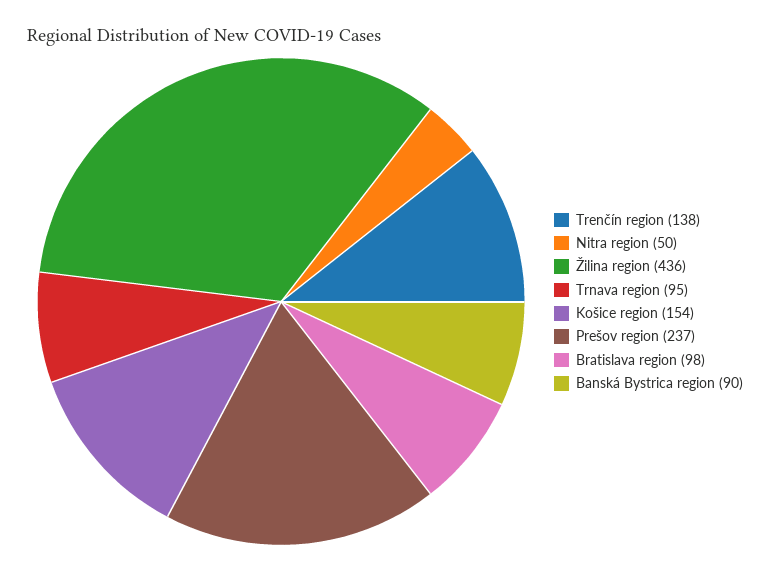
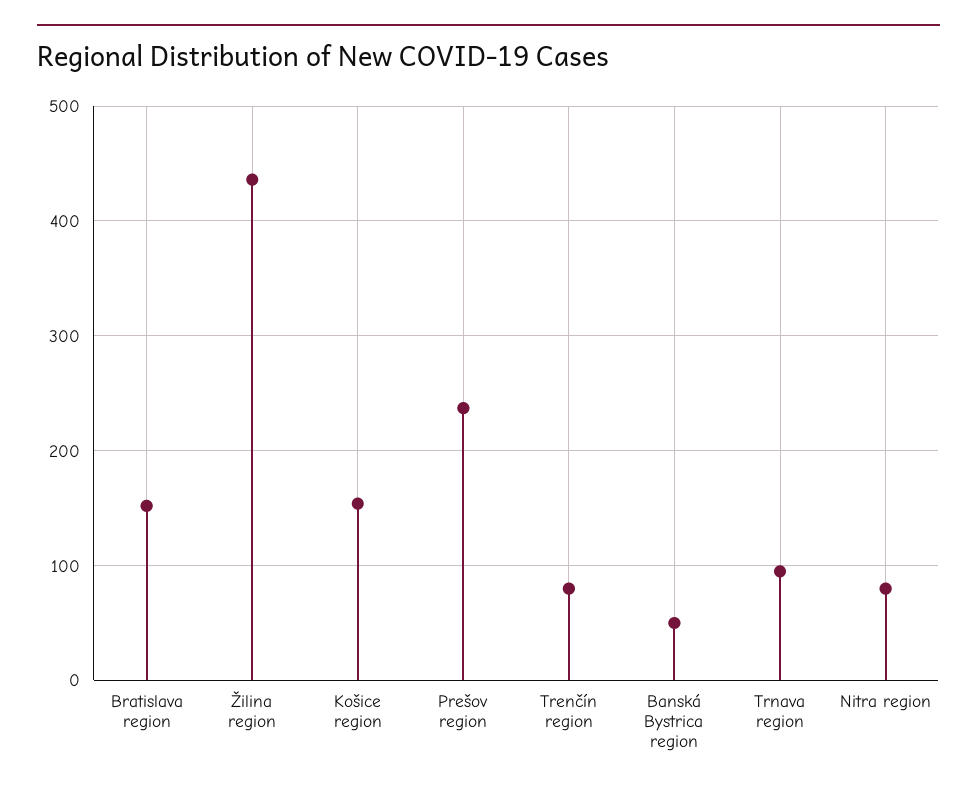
  {
-   "Trenčín region": 138,
+   "Trenčín region": 80,
-   "Nitra region": 50,
+   "Nitra region": 80,
    "Žilina region": 436,
    "Trnava region": 95,
    "Košice region": 154,
    "Prešov region": 237,
-   "Bratislava region": 98,
+   "Bratislava region": 150,
-   "Banská Bystrica region": 90
+   "Banská Bystrica region": 50
  }

